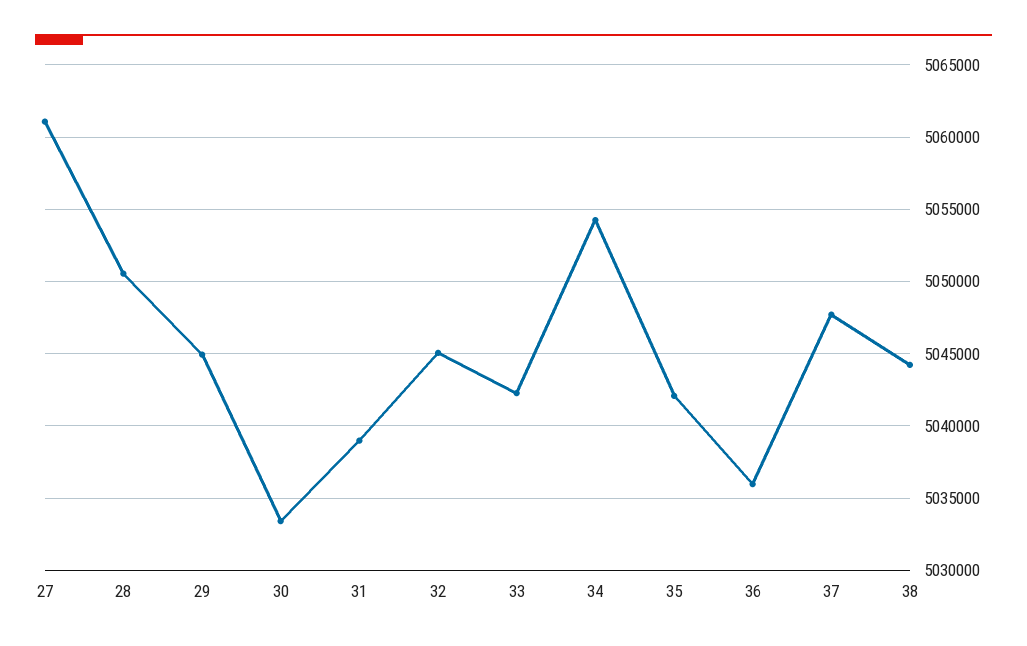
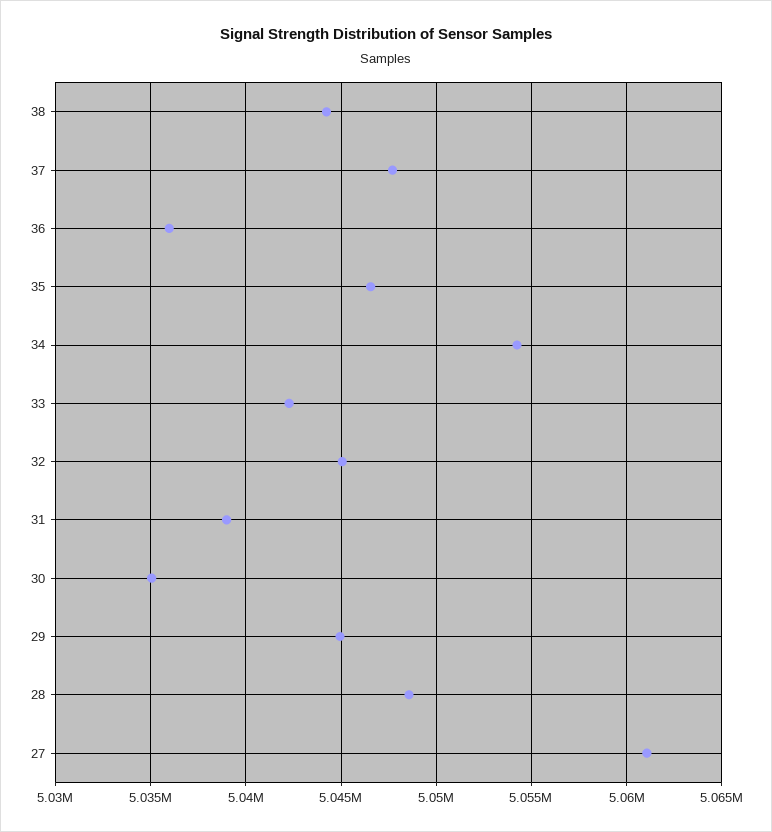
  {
    "27": 5061000,
-   "28": 5050500,
+   "28": 5048500,
    "29": 5045000,
-   "30": 5033500,
+   "30": 5035000,
    "31": 5039000,
    "32": 5045000,
    "33": 5042500,
    "34": 5054000,
-   "35": 5042000,
+   "35": 5046500,
    "36": 5036000,
    "37": 5047500,
    "38": 5044000
  }

